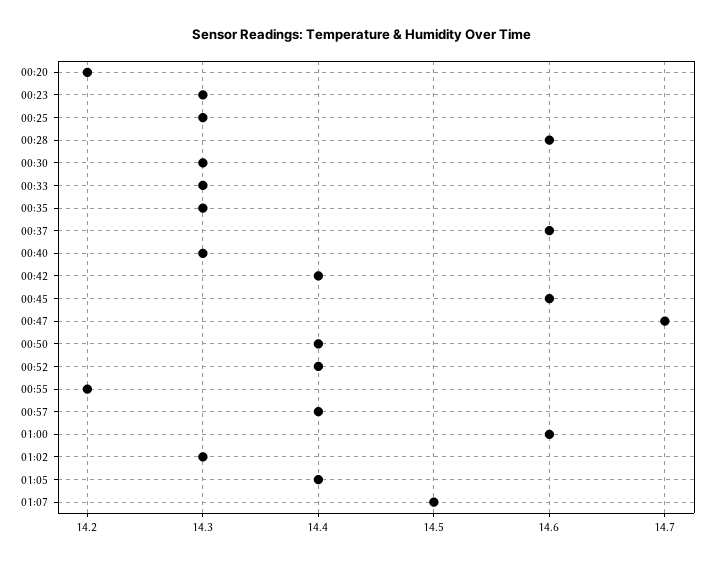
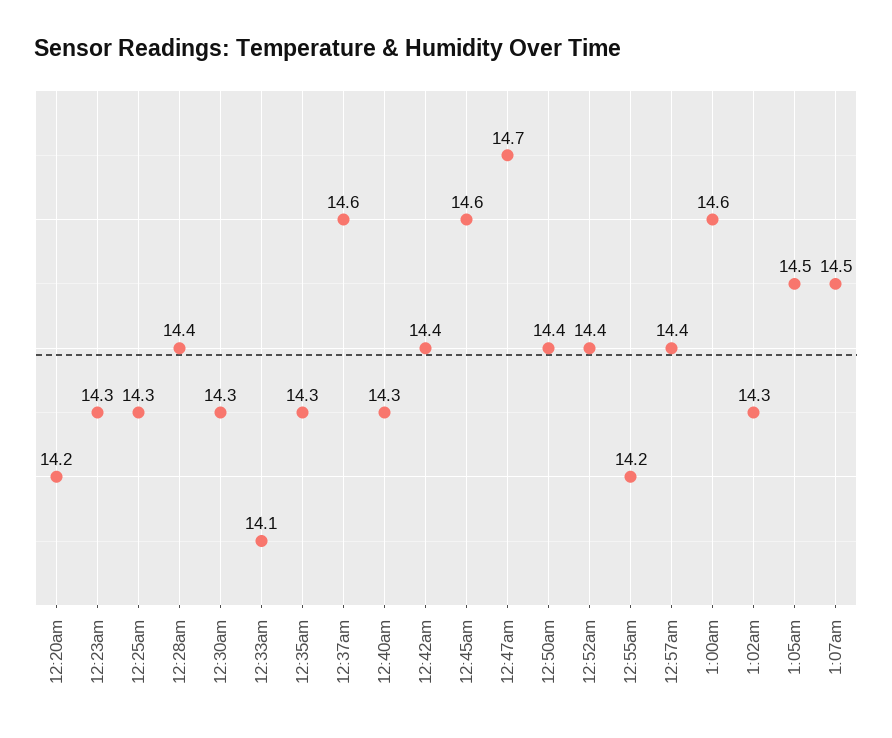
  {
    "00:20": 14.2,
    "00:23": 14.3,
    "00:25": 14.3,
-   "00:28": 14.6,
+   "00:28": 14.4,
    "00:30": 14.3,
-   "00:33": 14.3,
+   "00:33": 14.1,
    "00:35": 14.3,
    "00:37": 14.6,
    "00:40": 14.3,
    "00:42": 14.4,
    "00:45": 14.6,
    "00:47": 14.7,
    "00:50": 14.4,
    "00:52": 14.4,
    "00:55": 14.2,
    "00:57": 14.4,
    "01:00": 14.6,
    "01:02": 14.3,
-   "01:05": 14.4,
+   "01:05": 14.5,
    "01:07": 14.5
  }

